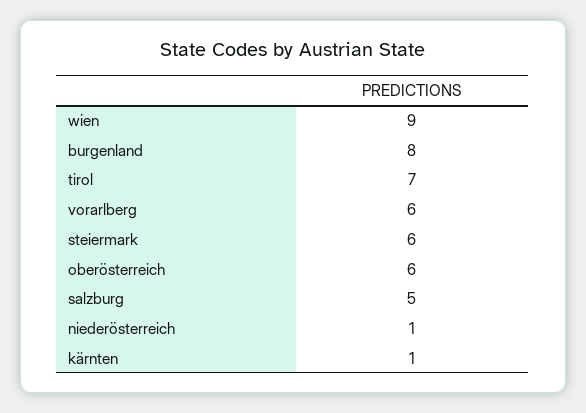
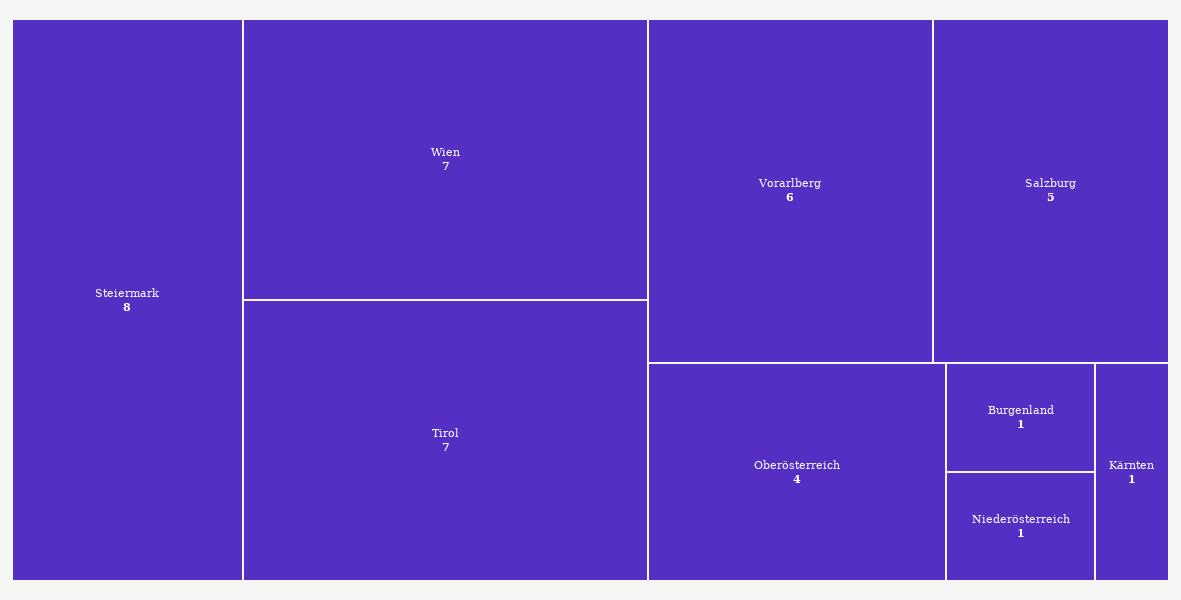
  {
-   "wien": 9,
+   "wien": 7,
-   "burgenland": 8,
+   "burgenland": 1,
    "tirol": 7,
    "vorarlberg": 6,
-   "steiermark": 6,
+   "steiermark": 8,
-   "oberösterreich": 6,
+   "oberösterreich": 4,
    "salzburg": 5,
    "niederösterreich": 1,
    "kärnten": 1
  }

